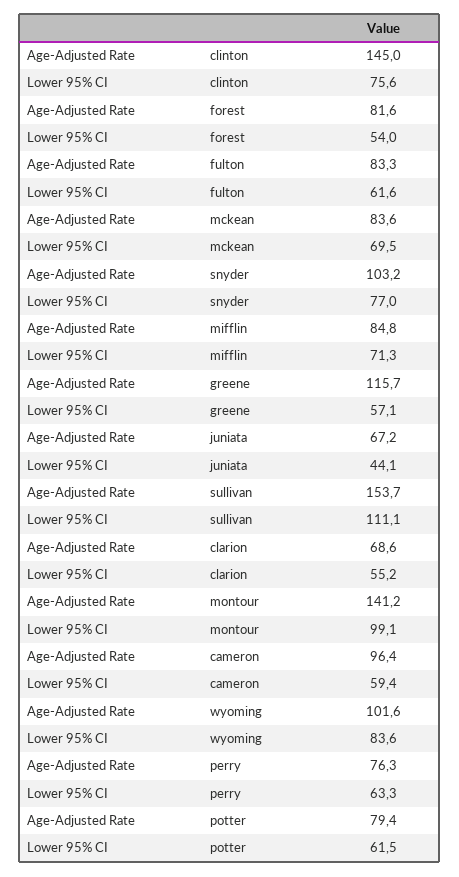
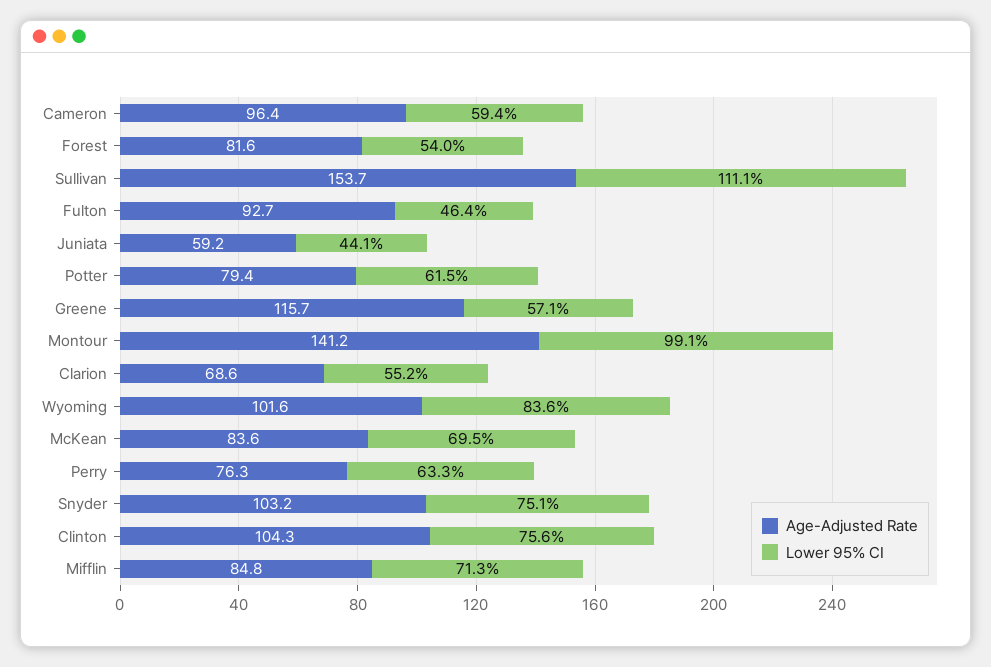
  {
    "Age-Adjusted Rate": {
-     "clinton": 145,
+     "clinton": 104.3,
      "forest": 81.6,
-     "fulton": 83.3,
+     "fulton": 92.7,
      "mckean": 83.6,
      "snyder": 103.2,
      "mifflin": 84.8,
      "greene": 115.7,
-     "juniata": 67.2,
+     "juniata": 59.2,
      "sullivan": 153.7,
      "clarion": 68.6,
      "montour": 141.2,
      "cameron": 96.4,
      "wyoming": 101.6,
      "perry": 76.3,
      "potter": 79.4
    },
    "Lower 95% CI": {
      "clinton": 75.6,
      "forest": 54,
-     "fulton": 61.6,
+     "fulton": 46.4,
      "mckean": 69.5,
-     "snyder": 77,
+     "snyder": 75.1,
      "mifflin": 71.3,
      "greene": 57.1,
      "juniata": 44.1,
      "sullivan": 111.1,
      "clarion": 55.2,
      "montour": 99.1,
      "cameron": 59.4,
      "wyoming": 83.6,
      "perry": 63.3,
      "potter": 61.5
    }
  }

